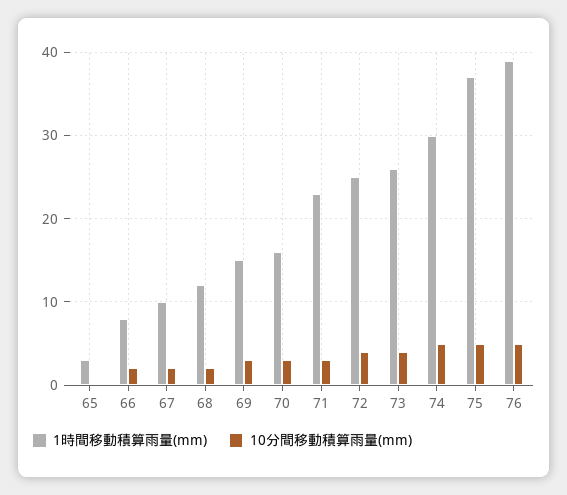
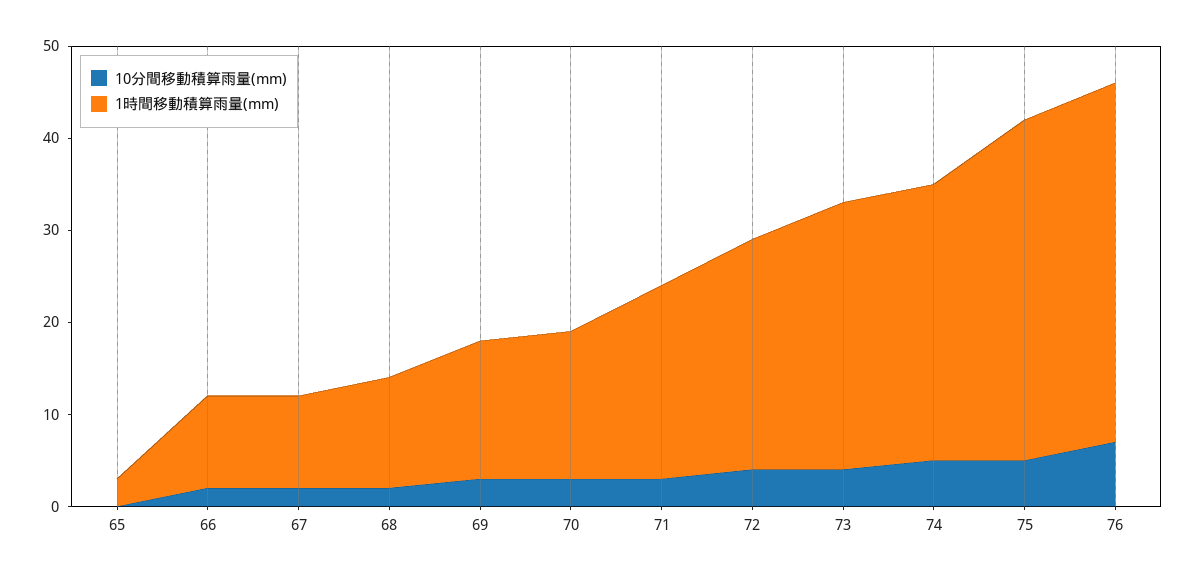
  {
    "1時間移動積算雨量(mm)": {
      "65": 3,
-     "66": 8,
+     "66": 10,
      "67": 10,
      "68": 12,
      "69": 15,
      "70": 16,
-     "71": 23,
+     "71": 21,
      "72": 25,
-     "73": 26,
+     "73": 29,
      "74": 30,
      "75": 37,
      "76": 39
    },
    "10分間移動積算雨量(mm)": {
      "65": 0,
      "66": 2,
      "67": 2,
      "68": 2,
      "69": 3,
      "70": 3,
      "71": 3,
      "72": 4,
      "73": 4,
      "74": 5,
      "75": 5,
-     "76": 5
+     "76": 7
    }
  }

